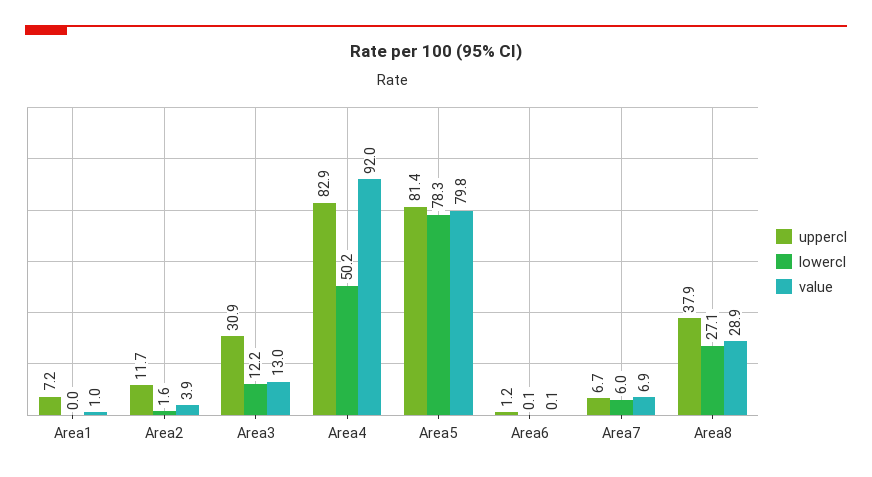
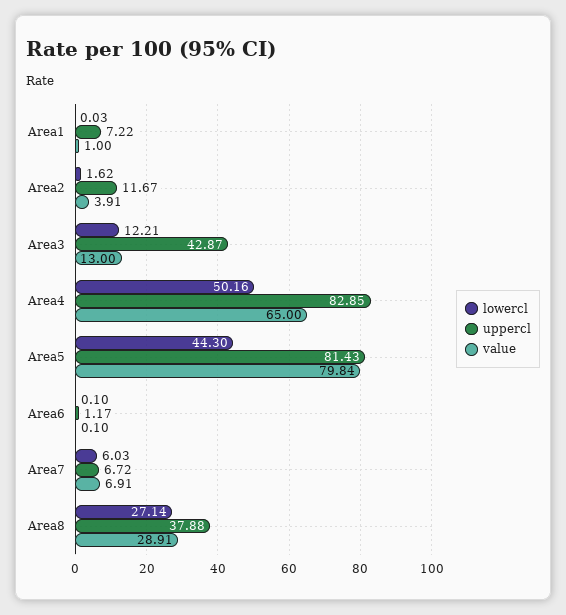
  {
    "uppercl": {
      "Area1": 7.22,
      "Area2": 11.67,
-     "Area3": 30.9,
+     "Area3": 42.87,
      "Area4": 82.85,
      "Area5": 81.43,
      "Area6": 1.17,
      "Area7": 6.72,
      "Area8": 37.88
    },
    "lowercl": {
      "Area1": 0.03,
      "Area2": 1.62,
      "Area3": 12.21,
      "Area4": 50.16,
-     "Area5": 78.3,
+     "Area5": 44.3,
      "Area6": 0.1,
      "Area7": 6.03,
      "Area8": 27.14
    },
    "value": {
      "Area1": 1,
      "Area2": 3.91,
      "Area3": 13,
-     "Area4": 92,
+     "Area4": 65,
      "Area5": 79.84,
      "Area6": 0.1,
      "Area7": 6.91,
      "Area8": 28.91
    }
  }

